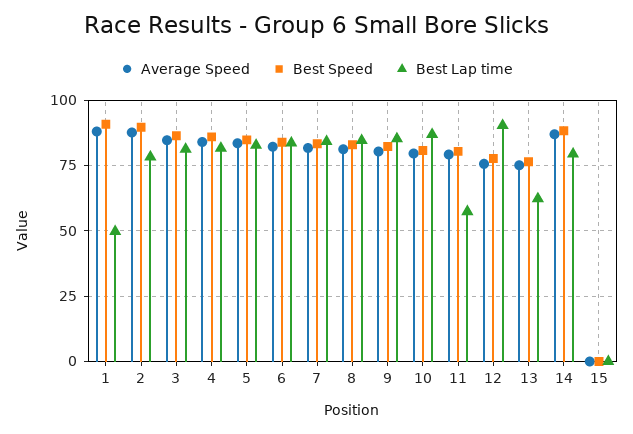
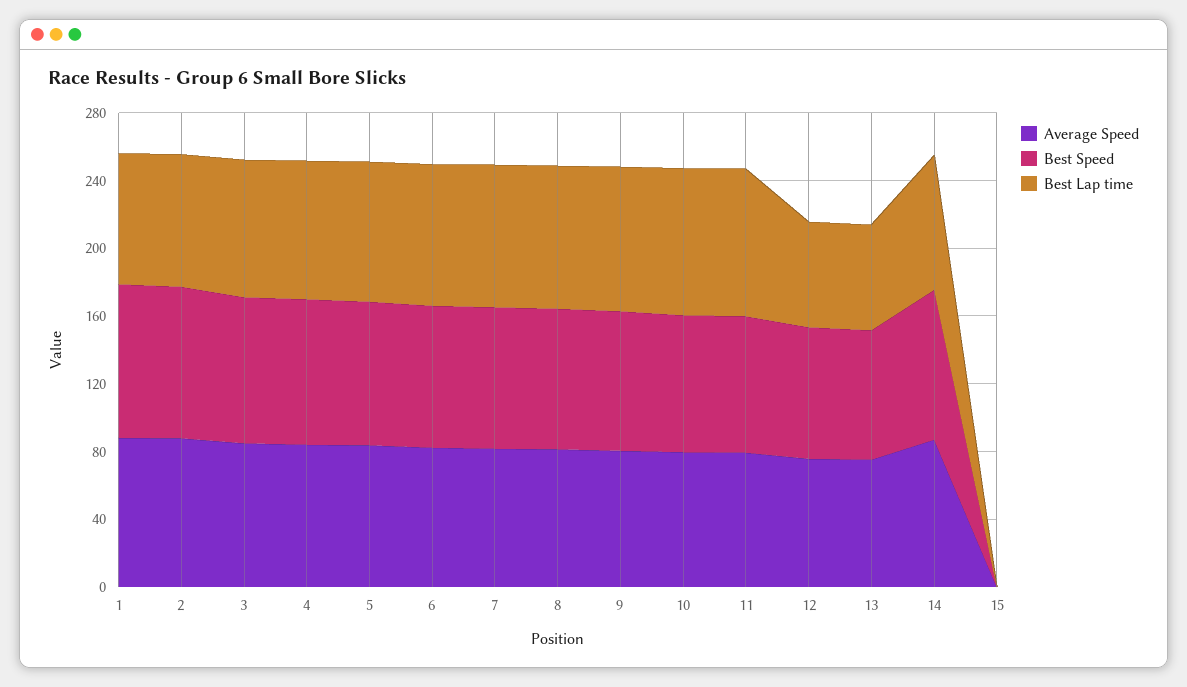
  {
    "Average Speed": {
      "1": 87.5,
      "2": 87.5,
      "3": 85,
      "4": 85,
      "5": 82.5,
      "6": 82.5,
      "7": 82.5,
      "8": 80,
      "9": 80,
      "10": 80,
      "11": 80,
      "12": 75,
      "13": 75,
      "14": 87.5,
      "15": 0
    },
    "Best Speed": {
      "1": 90,
      "2": 90,
      "3": 87.5,
      "4": 85,
      "5": 85,
      "6": 85,
      "7": 82.5,
      "8": 82.5,
      "9": 82.5,
      "10": 80,
      "11": 80,
      "12": 77.5,
      "13": 77.5,
      "14": 87.5,
      "15": 0
    },
    "Best Lap time": {
-     "1": 50,
+     "1": 80,
      "2": 77.5,
      "3": 80,
      "4": 82.5,
      "5": 82.5,
      "6": 82.5,
      "7": 85,
      "8": 85,
      "9": 85,
      "10": 87.5,
-     "11": 57.5,
+     "11": 90,
-     "12": 90,
+     "12": 60,
      "13": 62.5,
      "14": 80,
      "15": 0
    }
  }

